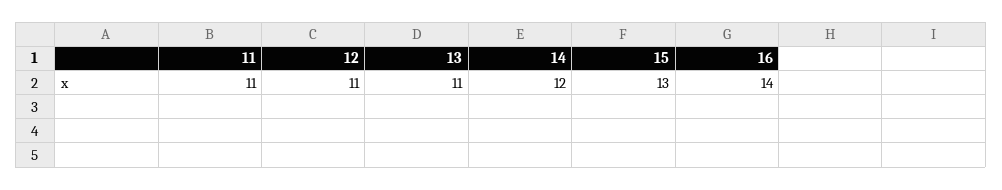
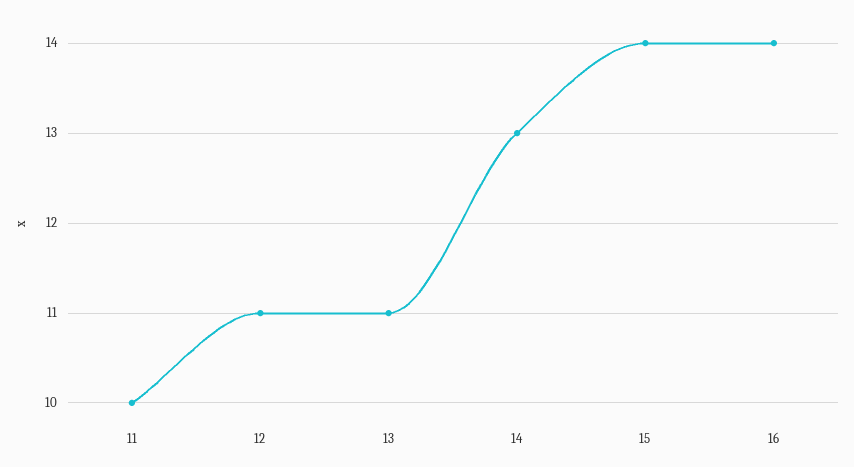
  {
-   "11": 11,
+   "11": 10,
    "12": 11,
    "13": 11,
-   "14": 12,
+   "14": 13,
-   "15": 13,
+   "15": 14,
    "16": 14
  }

